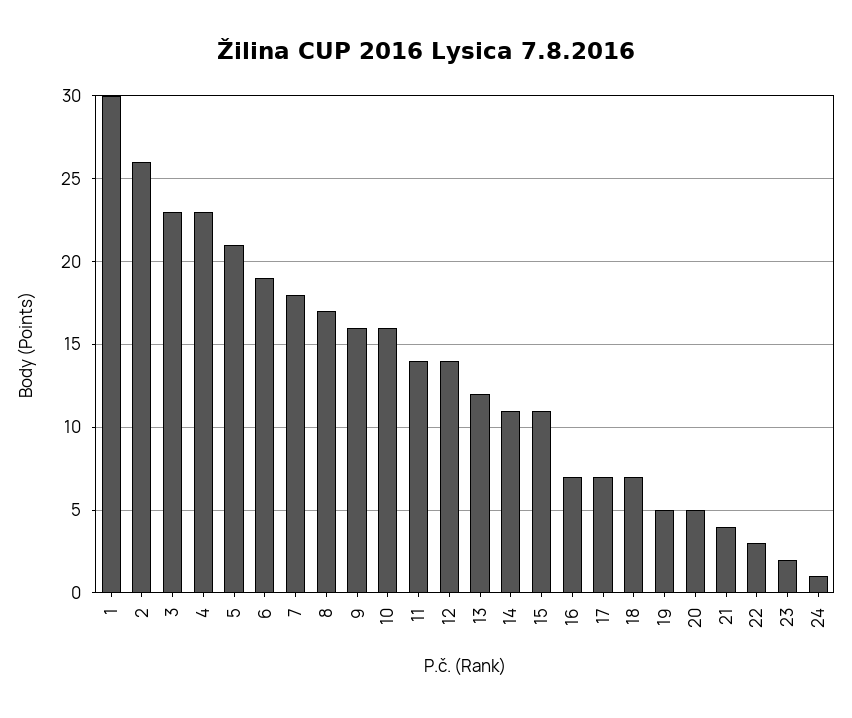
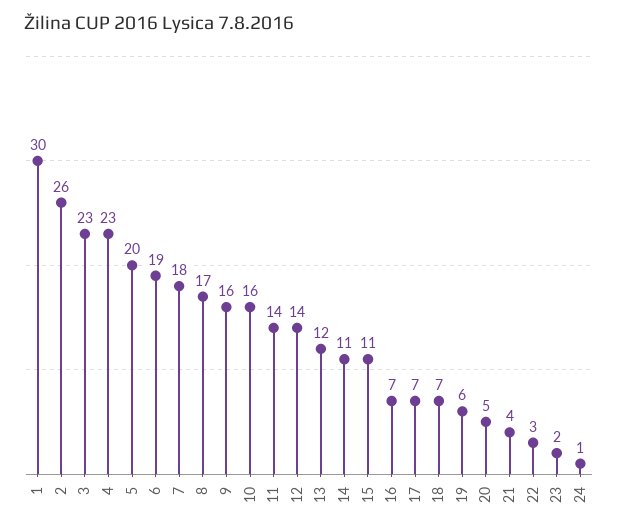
  {
    "1": 30,
    "2": 26,
    "3": 23,
    "4": 23,
-   "5": 21,
+   "5": 20,
    "6": 19,
    "7": 18,
    "8": 17,
    "9": 16,
    "10": 16,
    "11": 14,
    "12": 14,
    "13": 12,
    "14": 11,
    "15": 11,
    "16": 7,
    "17": 7,
    "18": 7,
-   "19": 5,
+   "19": 6,
    "20": 5,
    "21": 4,
    "22": 3,
    "23": 2,
    "24": 1
  }

